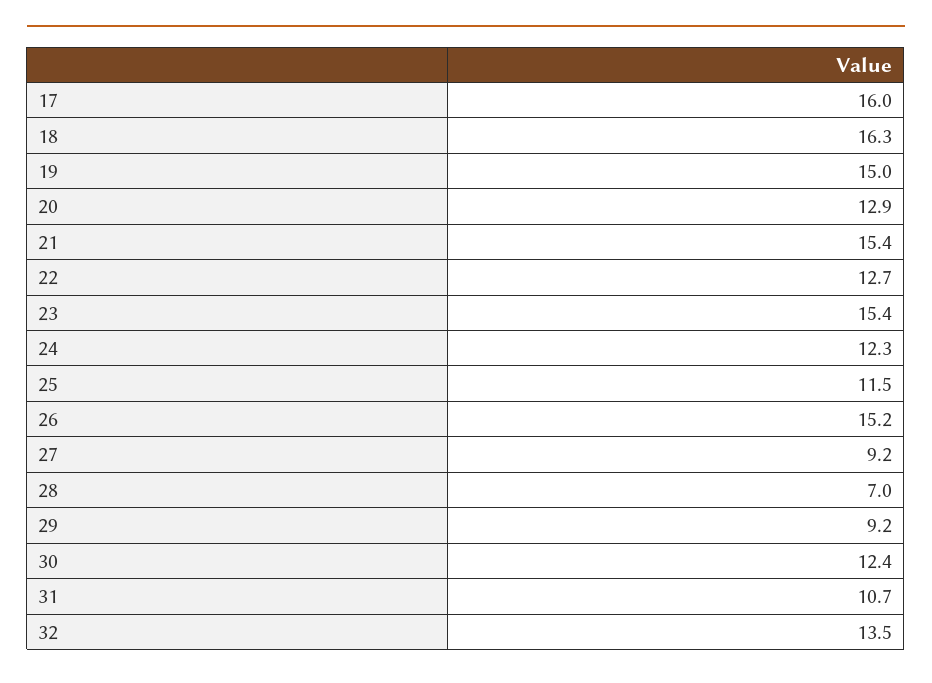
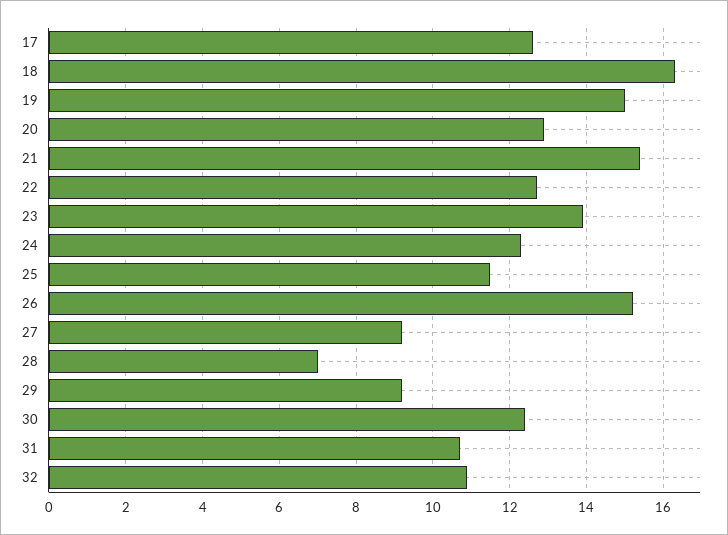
  {
-   "17": 16,
+   "17": 12.5,
    "18": 16.3,
    "19": 15,
    "20": 12.9,
    "21": 15.4,
    "22": 12.7,
-   "23": 15.4,
+   "23": 14,
    "24": 12.3,
    "25": 11.5,
    "26": 15.2,
    "27": 9.2,
    "28": 7,
    "29": 9.2,
    "30": 12.4,
    "31": 10.7,
-   "32": 13.5
+   "32": 11
  }

